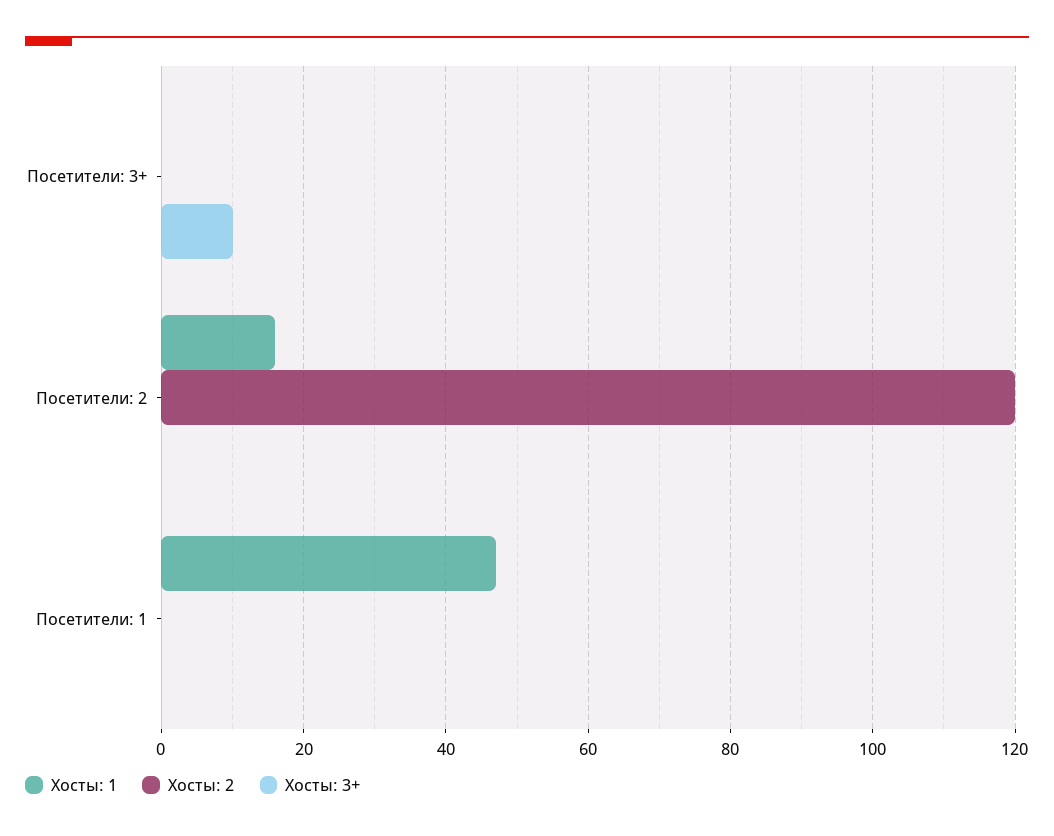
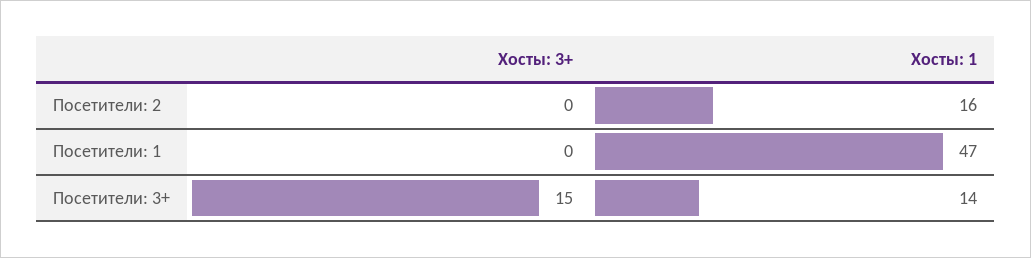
  {
    "Хосты: 1": {
-     "Посетители: 3+": 0,
+     "Посетители: 3+": 14,
      "Посетители: 2": 16,
      "Посетители: 1": 47
    },
-   "Хосты: 2": {
-     "Посетители: 3+": 0,
-     "Посетители: 2": 120,
-     "Посетители: 1": 0
-   },
    "Хосты: 3+": {
-     "Посетители: 3+": 10,
+     "Посетители: 3+": 15,
      "Посетители: 2": 0,
      "Посетители: 1": 0
    }
  }

